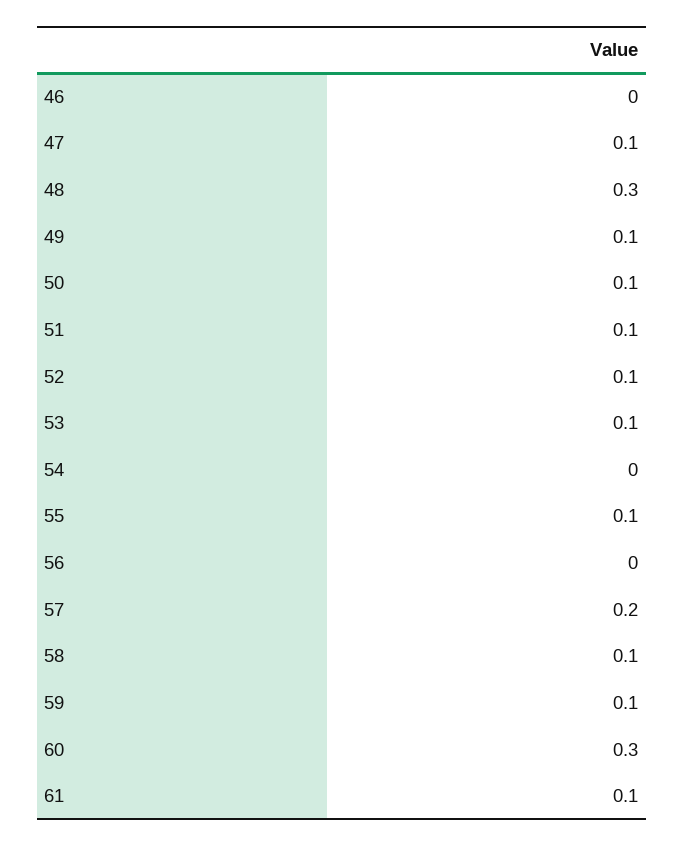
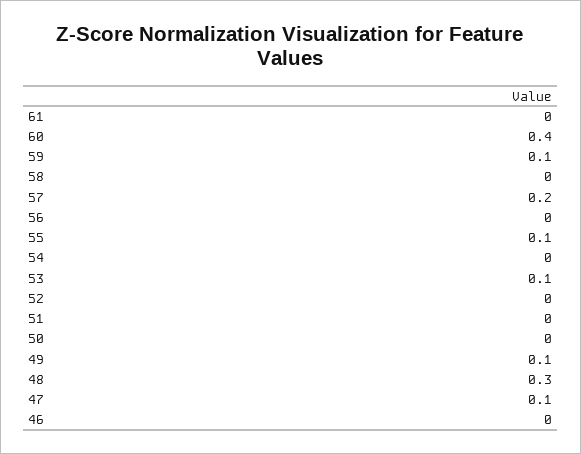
  {
    "46": 0,
    "47": 0.1,
    "48": 0.3,
    "49": 0.1,
-   "50": 0.1,
+   "50": 0,
-   "51": 0.1,
+   "51": 0,
-   "52": 0.1,
+   "52": 0,
    "53": 0.1,
    "54": 0,
    "55": 0.1,
    "56": 0,
    "57": 0.2,
-   "58": 0.1,
+   "58": 0,
    "59": 0.1,
-   "60": 0.3,
+   "60": 0.4,
-   "61": 0.1
+   "61": 0
  }

